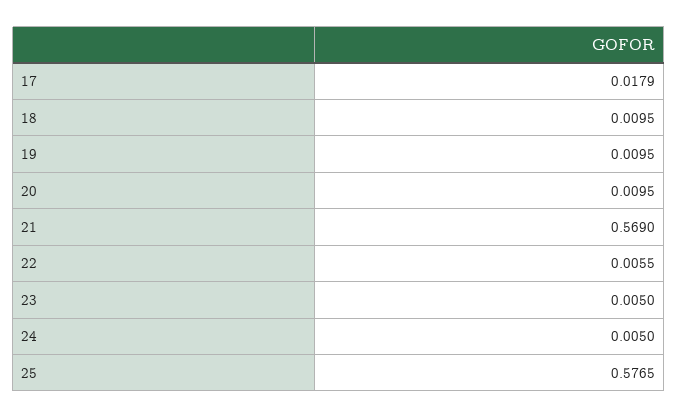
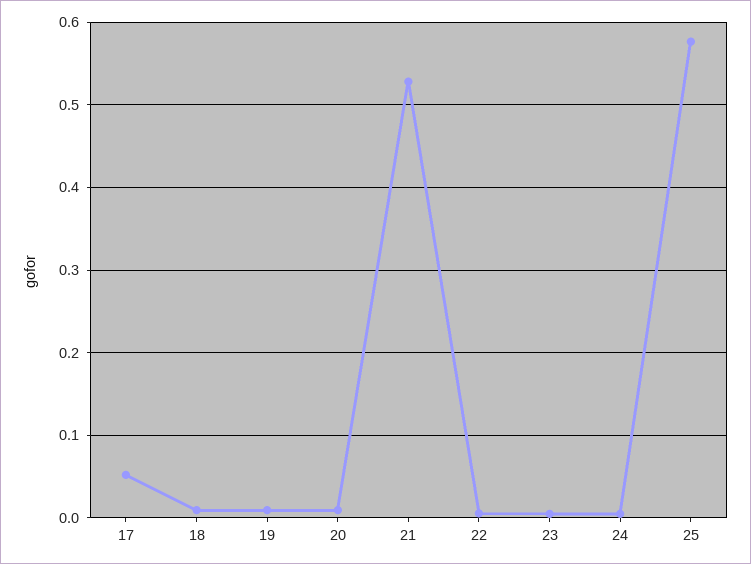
  {
-   "17": 0.0179,
+   "17": 0.05,
    "18": 0.0095,
    "19": 0.0095,
    "20": 0.0095,
-   "21": 0.569,
+   "21": 0.53,
    "22": 0.0055,
    "23": 0.005,
    "24": 0.005,
    "25": 0.5765
  }

